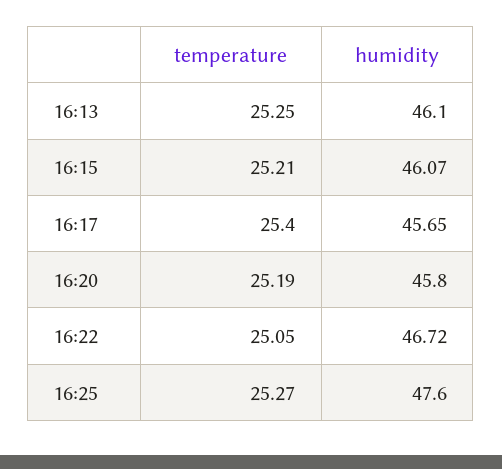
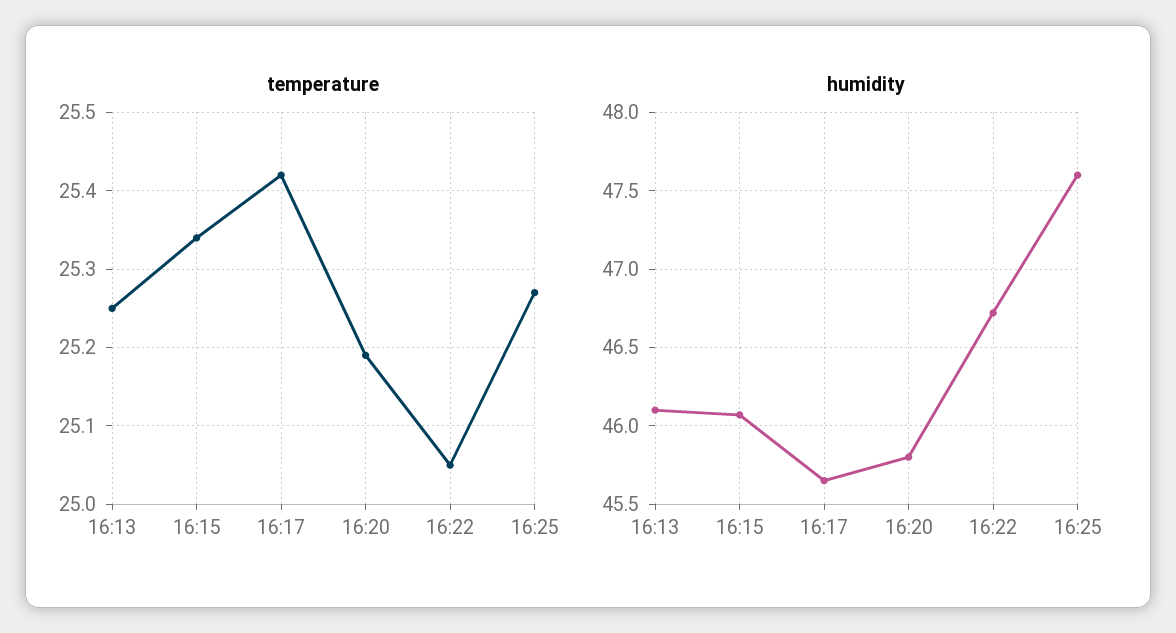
  {
    "temperature": {
      "16:13": 25.25,
-     "16:15": 25.21,
+     "16:15": 25.34,
-     "16:17": 25.4,
+     "16:17": 25.42,
      "16:20": 25.19,
      "16:22": 25.05,
      "16:25": 25.27
    },
    "humidity": {
      "16:13": 46.1,
      "16:15": 46.07,
      "16:17": 45.65,
      "16:20": 45.8,
      "16:22": 46.72,
      "16:25": 47.6
    }
  }

